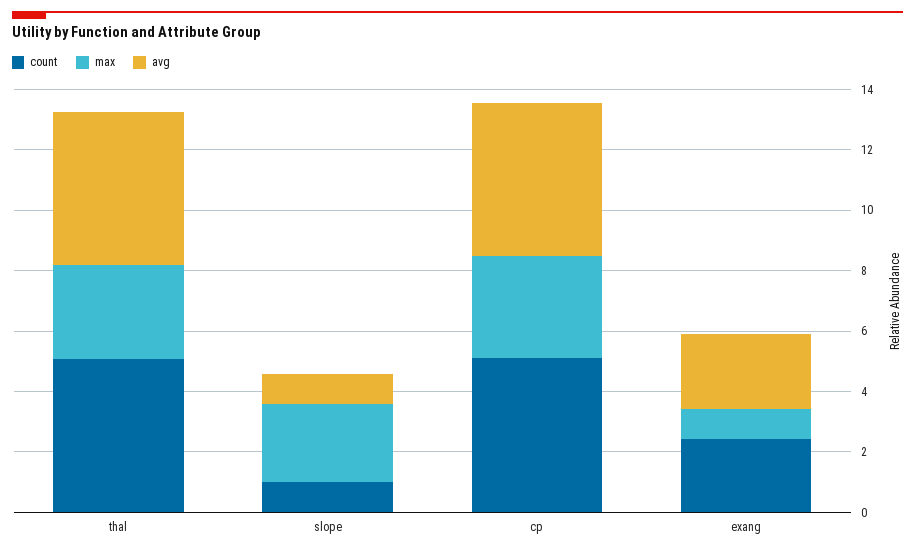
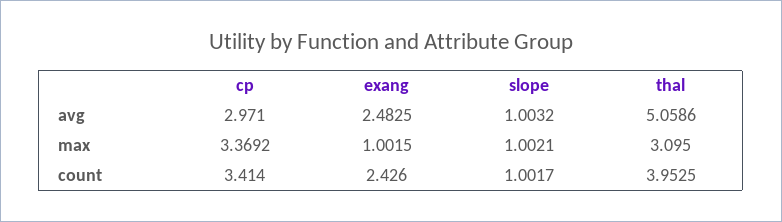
  {
    "count": {
-     "thal": 5,
+     "thal": 3.9525,
      "slope": 1.0017,
-     "cp": 5,
+     "cp": 3.414,
      "exang": 2.426
    },
    "max": {
      "thal": 3.095,
-     "slope": 2.5,
+     "slope": 1.0021,
      "cp": 3.3692,
      "exang": 1.0015
    },
    "avg": {
      "thal": 5.0586,
      "slope": 1.0032,
-     "cp": 5,
+     "cp": 2.971,
      "exang": 2.4825
    }
  }

